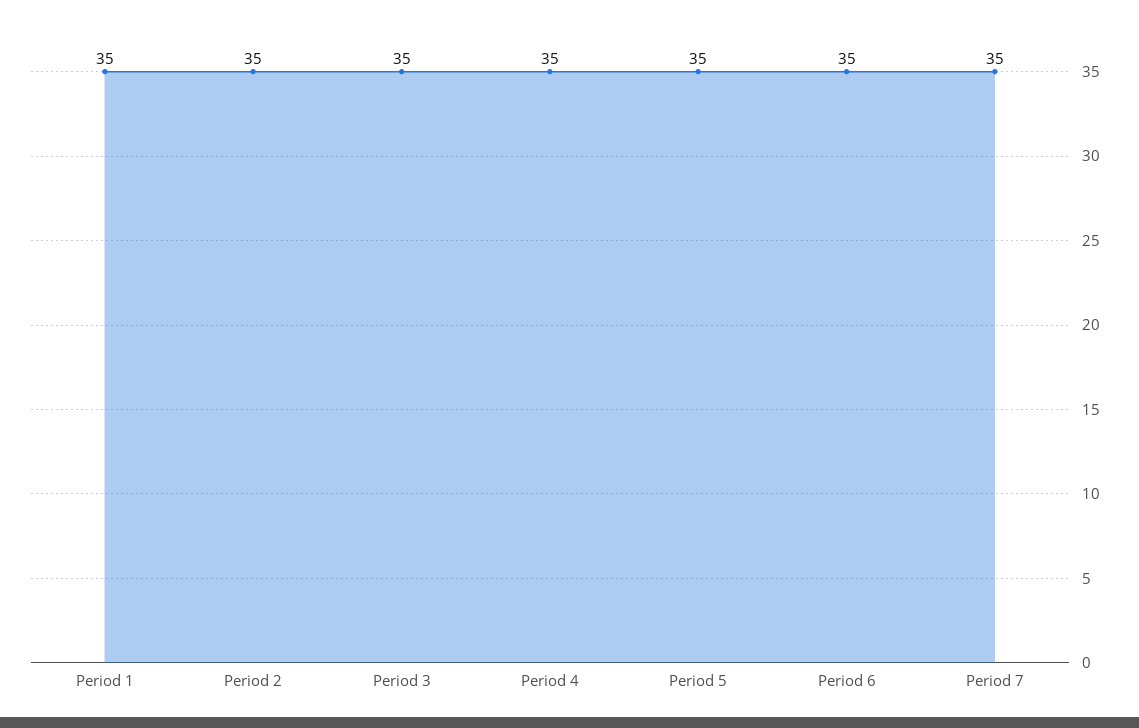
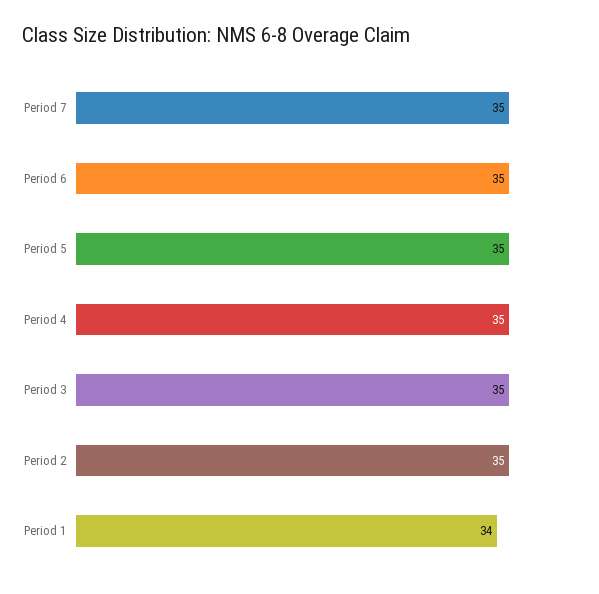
  {
-   "Period 1": 35,
+   "Period 1": 34,
    "Period 2": 35,
    "Period 3": 35,
    "Period 4": 35,
    "Period 5": 35,
    "Period 6": 35,
    "Period 7": 35
  }

